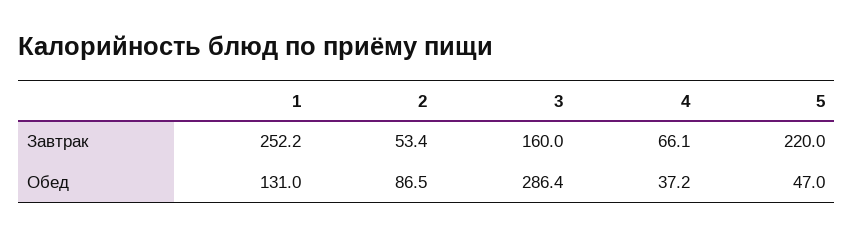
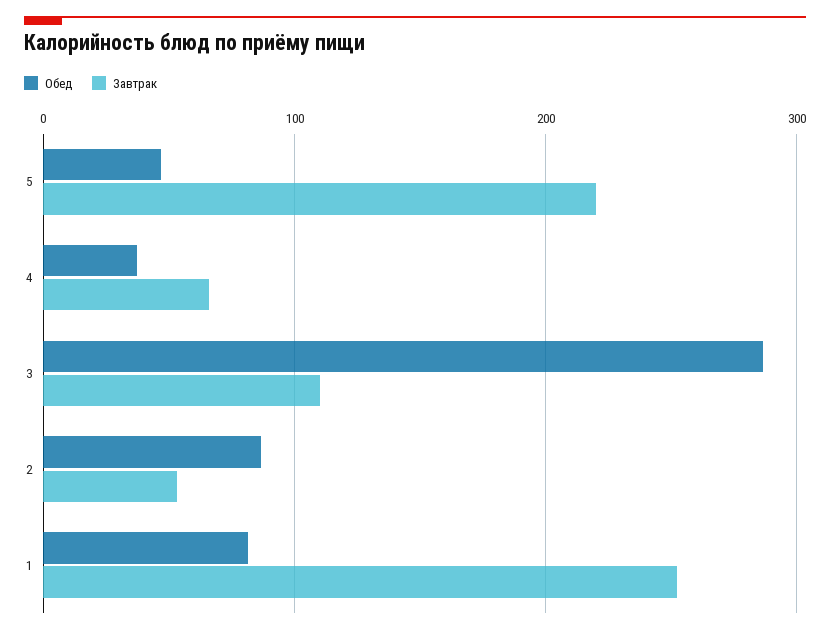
  {
    "Завтрак": {
      "1": 252.2,
      "2": 53.4,
-     "3": 160,
+     "3": 110,
      "4": 66.1,
      "5": 220
    },
    "Обед": {
-     "1": 131,
+     "1": 80,
      "2": 86.5,
      "3": 286.4,
      "4": 37.2,
      "5": 47
    }
  }

